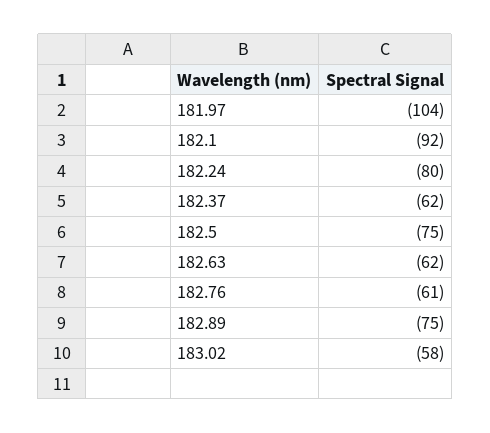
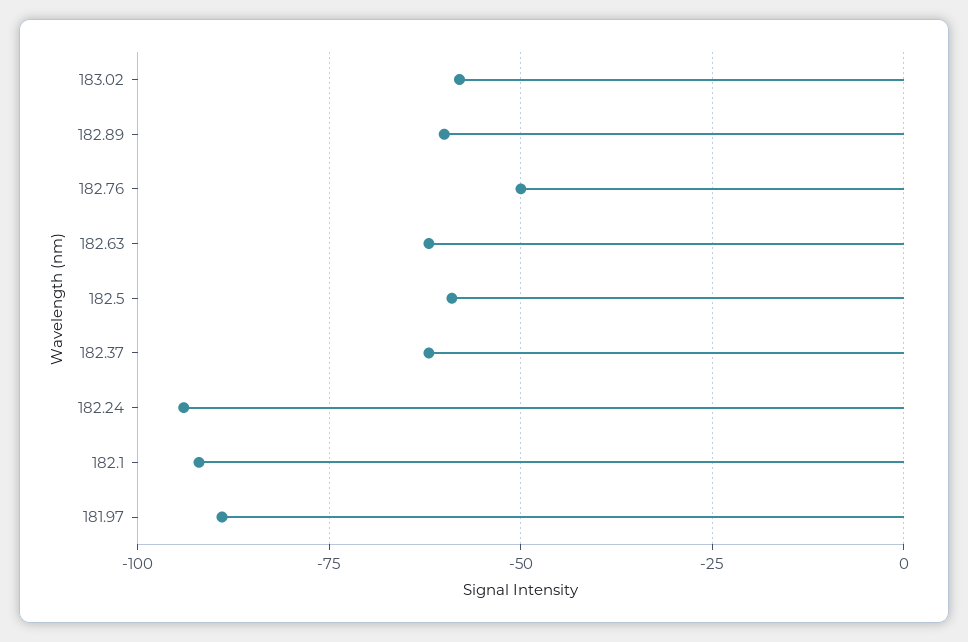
  {
-   "181.97": -104,
+   "181.97": -90,
    "182.1": -92,
-   "182.24": -80,
+   "182.24": -95,
    "182.37": -62,
-   "182.5": -75,
+   "182.5": -60,
    "182.63": -62,
-   "182.76": -61,
+   "182.76": -50,
-   "182.89": -75,
+   "182.89": -60,
    "183.02": -58
  }

